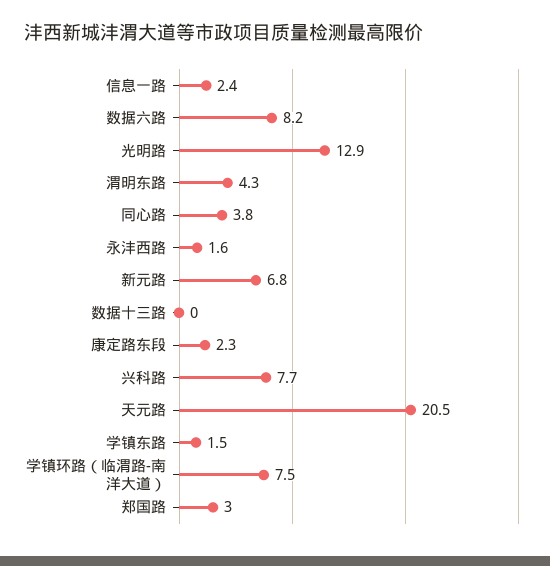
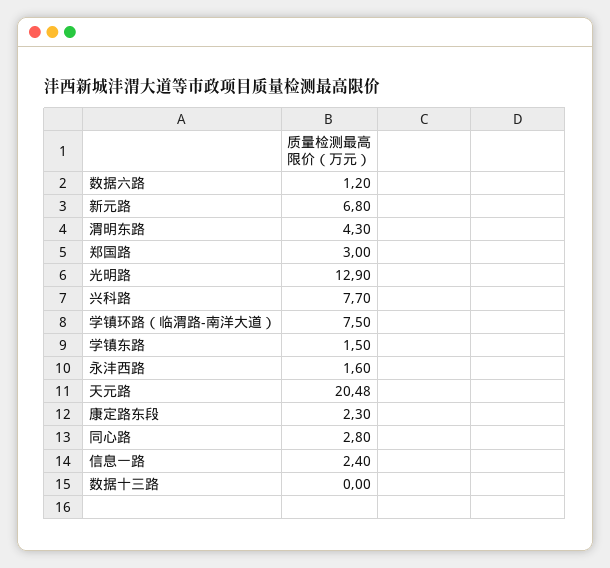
  {
    "信息一路": 2.4,
-   "数据六路": 8.2,
+   "数据六路": 1.2,
    "光明路": 12.9,
    "渭明东路": 4.3,
-   "同心路": 3.8,
+   "同心路": 2.8,
    "永沣西路": 1.6,
    "新元路": 6.8,
    "数据十三路": 0,
    "康定路东段": 2.3,
    "兴科路": 7.7,
    "天元路": 20.48,
    "学镇东路": 1.5,
    "学镇环路（临渭路-南洋大道）": 7.5,
    "郑国路": 3
  }

